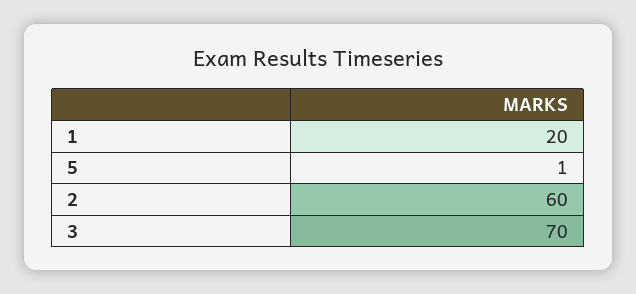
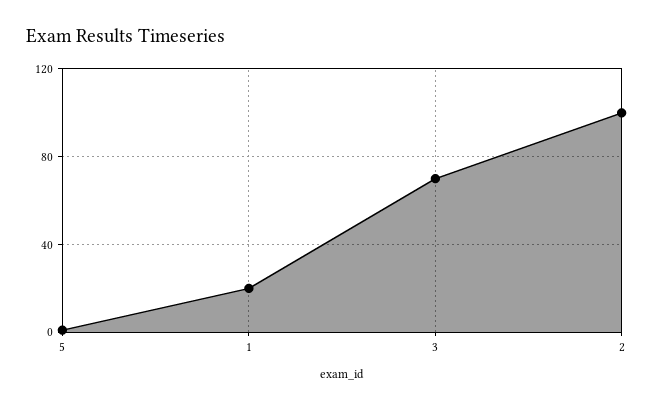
  {
    "1": 20,
    "5": 1,
-   "2": 60,
+   "2": 100,
    "3": 70
  }

